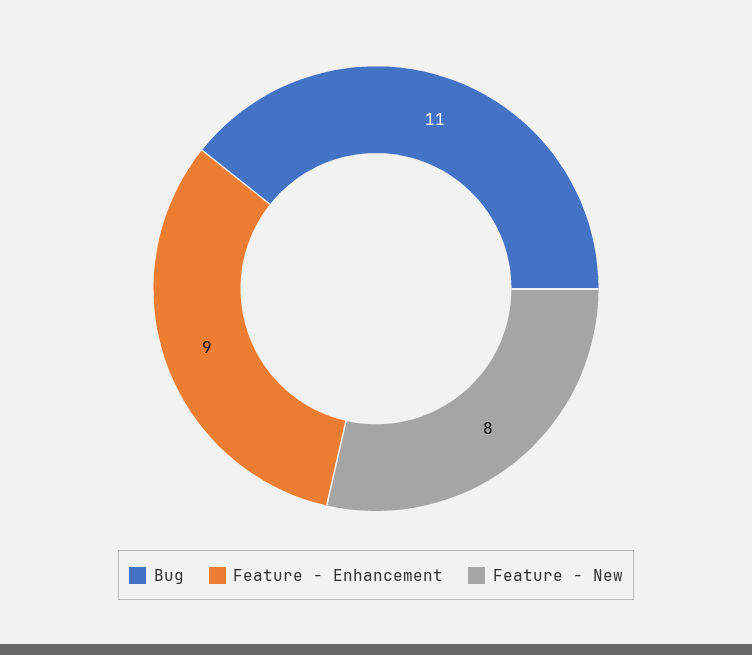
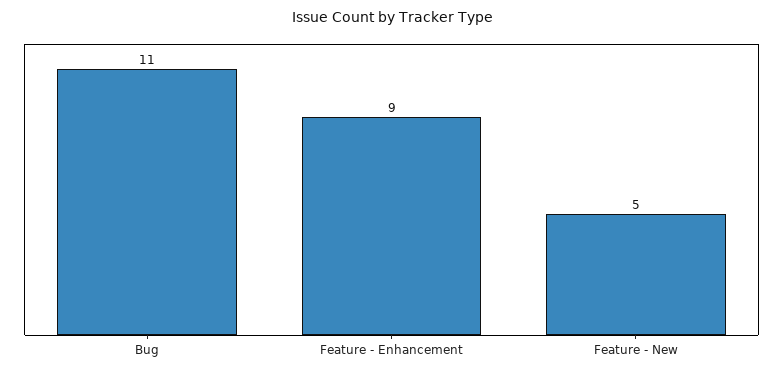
  {
    "Bug": 11,
    "Feature - Enhancement": 9,
-   "Feature - New": 8
+   "Feature - New": 5
  }

